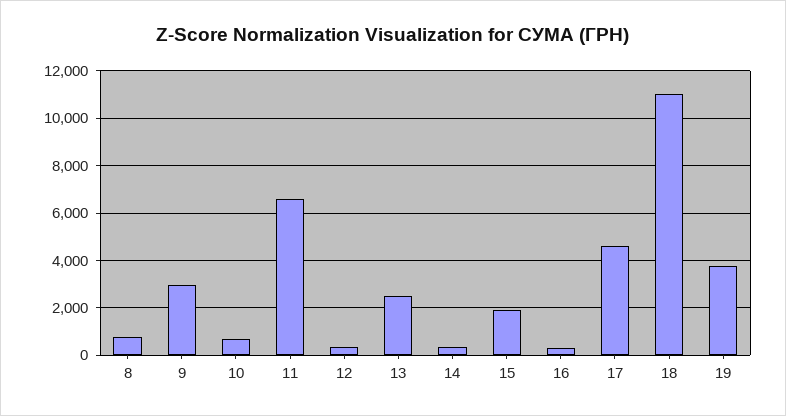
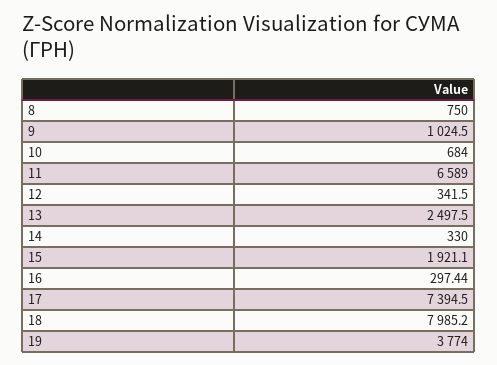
  {
    "8": 750,
-   "9": 3000,
+   "9": 1024.5,
    "10": 684,
    "11": 6589,
    "12": 341.5,
    "13": 2497.5,
    "14": 330,
    "15": 1921.1,
    "16": 297.44,
-   "17": 4500,
+   "17": 7394.5,
-   "18": 11000,
+   "18": 7985.2,
    "19": 3774
  }

